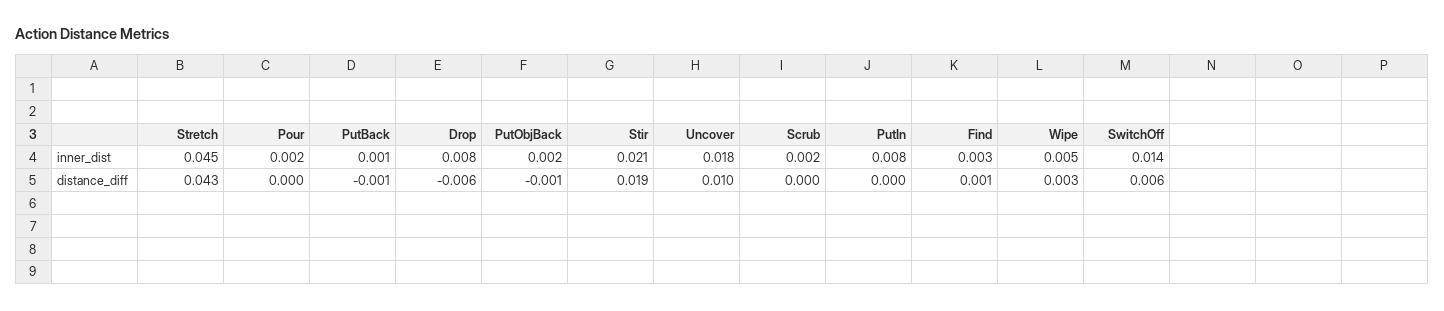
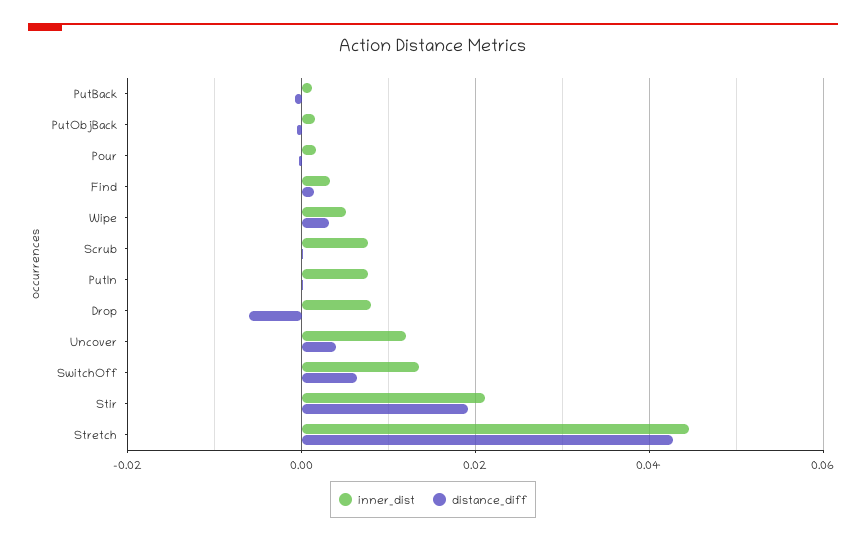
  {
    "inner_dist": {
      "Stretch": 0.045,
      "Pour": 0.002,
      "PutBack": 0.001,
      "Drop": 0.008,
      "PutObjBack": 0.002,
      "Stir": 0.021,
-     "Uncover": 0.018,
+     "Uncover": 0.012,
-     "Scrub": 0.002,
+     "Scrub": 0.008,
      "PutIn": 0.008,
      "Find": 0.003,
      "Wipe": 0.005,
      "SwitchOff": 0.014
    },
    "distance_diff": {
      "Stretch": 0.043,
      "Pour": 0,
      "PutBack": -0.001,
      "Drop": -0.006,
      "PutObjBack": -0.001,
      "Stir": 0.019,
-     "Uncover": 0.01,
+     "Uncover": 0.004,
      "Scrub": 0,
      "PutIn": 0,
      "Find": 0.001,
      "Wipe": 0.003,
      "SwitchOff": 0.006
    }
  }

